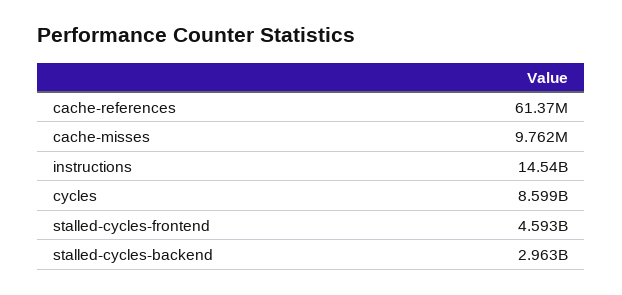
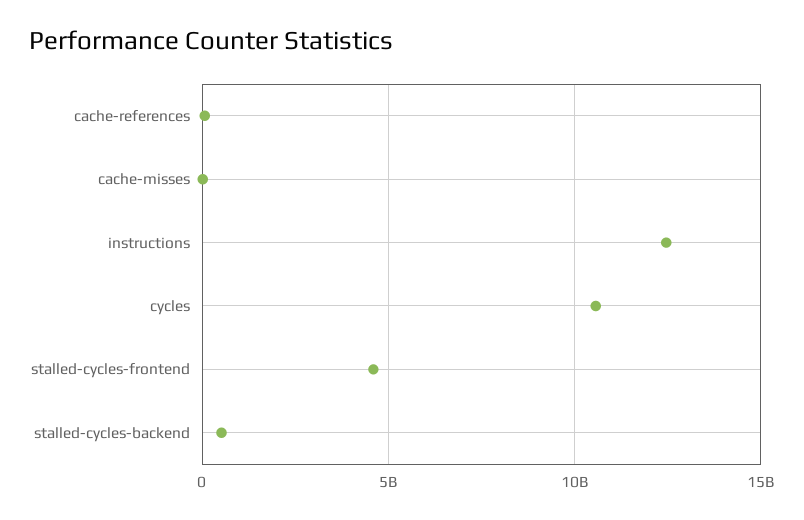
  {
    "cache-references": 61370000,
    "cache-misses": 9762000,
-   "instructions": 14540000000,
+   "instructions": 12500000000,
-   "cycles": 8599000000,
+   "cycles": 10500000000,
    "stalled-cycles-frontend": 4593000000,
-   "stalled-cycles-backend": 2963000000
+   "stalled-cycles-backend": 500000000
  }

